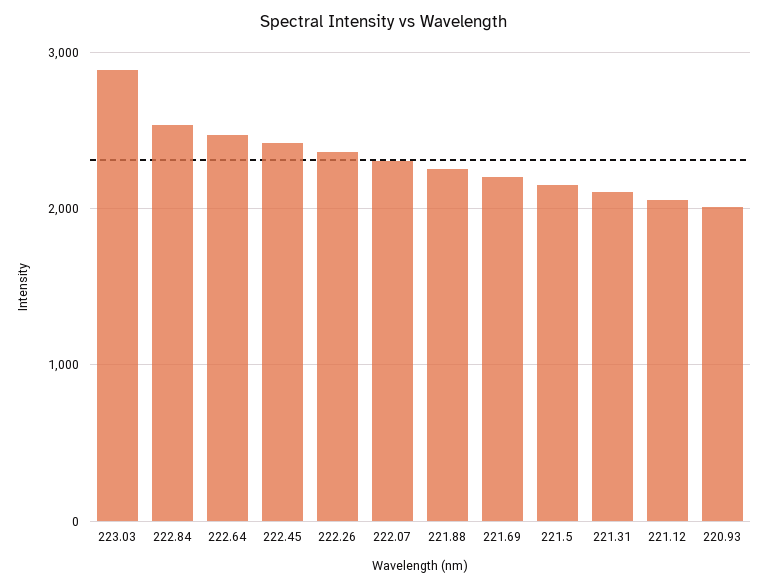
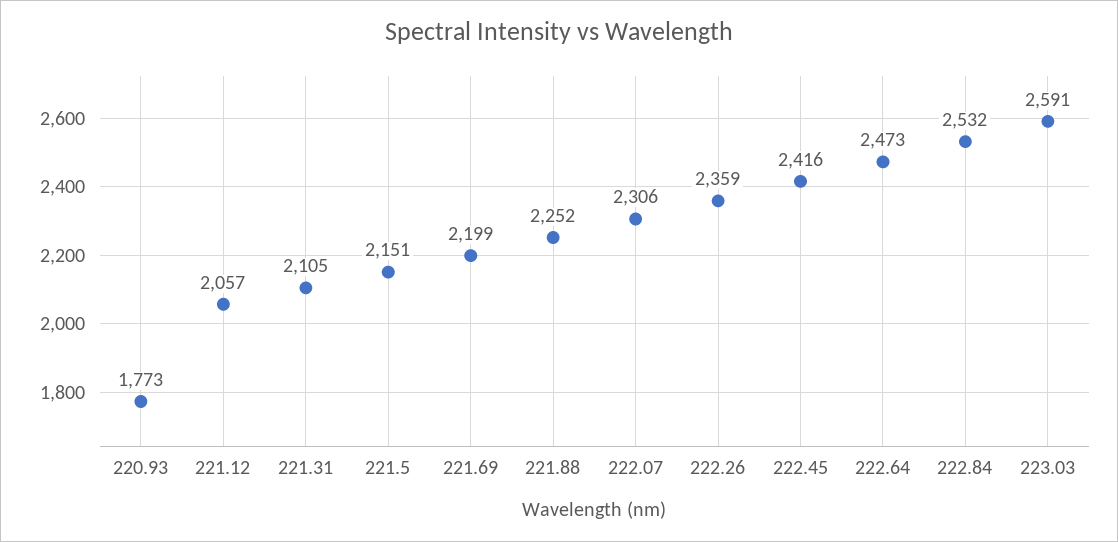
  {
-   "223.03": 2900,
+   "223.03": 2591,
    "222.84": 2532,
    "222.64": 2473,
    "222.45": 2416,
    "222.26": 2359,
    "222.07": 2306,
    "221.88": 2252,
    "221.69": 2199,
    "221.5": 2151,
    "221.31": 2105,
    "221.12": 2057,
-   "220.93": 2000
+   "220.93": 1773
  }

